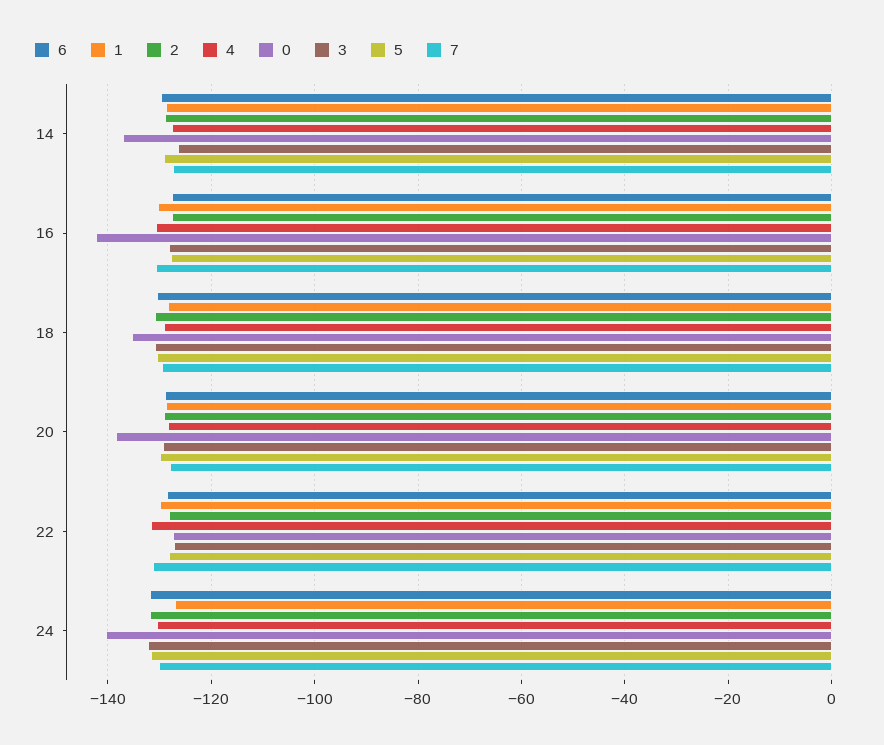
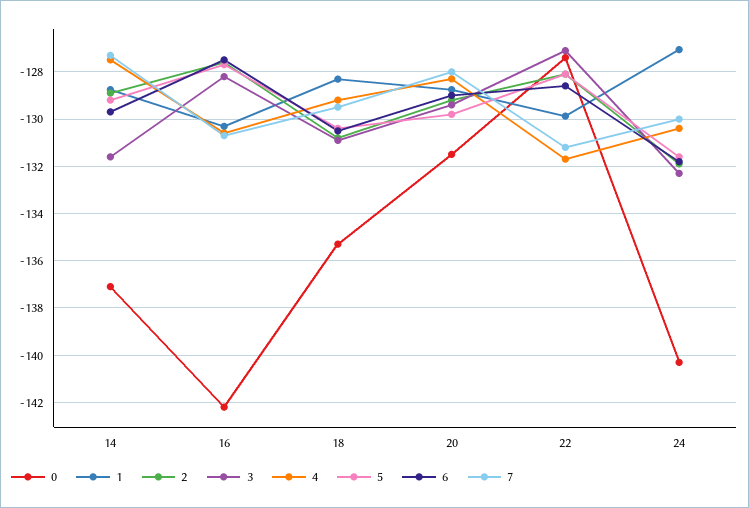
  {
    "6": {
      "14": -129.5,
      "16": -127.5,
      "18": -130.5,
      "20": -129,
      "22": -128.5,
      "24": -132
    },
    "1": {
      "14": -129,
      "16": -130.5,
      "18": -128.5,
      "20": -129,
      "22": -130,
      "24": -127
    },
    "2": {
      "14": -129,
      "16": -127.5,
      "18": -131,
      "20": -129,
      "22": -128,
      "24": -132
    },
    "4": {
      "14": -127.5,
      "16": -130.5,
      "18": -129,
      "20": -128.5,
      "22": -131.5,
      "24": -130.5
    },
    "0": {
      "14": -137,
      "16": -142,
      "18": -135.5,
-     "20": -138,
+     "20": -131.5,
      "22": -127.5,
      "24": -140.5
    },
    "3": {
-     "14": -126,
+     "14": -131.5,
      "16": -128,
      "18": -131,
      "20": -129.5,
      "22": -127,
      "24": -132.5
    },
    "5": {
      "14": -129,
      "16": -127.5,
      "18": -130.5,
      "20": -130,
      "22": -128,
      "24": -131.5
    },
    "7": {
      "14": -127.5,
      "16": -130.5,
      "18": -129.5,
      "20": -128,
      "22": -131,
      "24": -130
    }
  }

